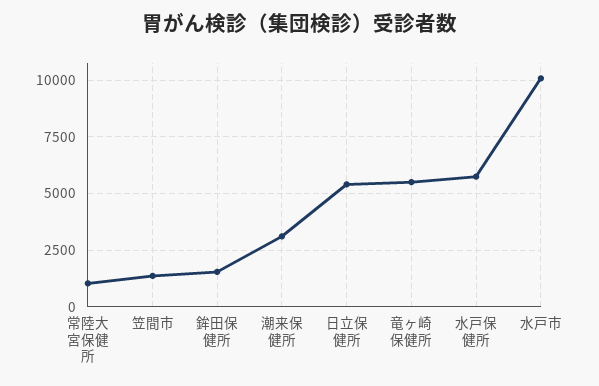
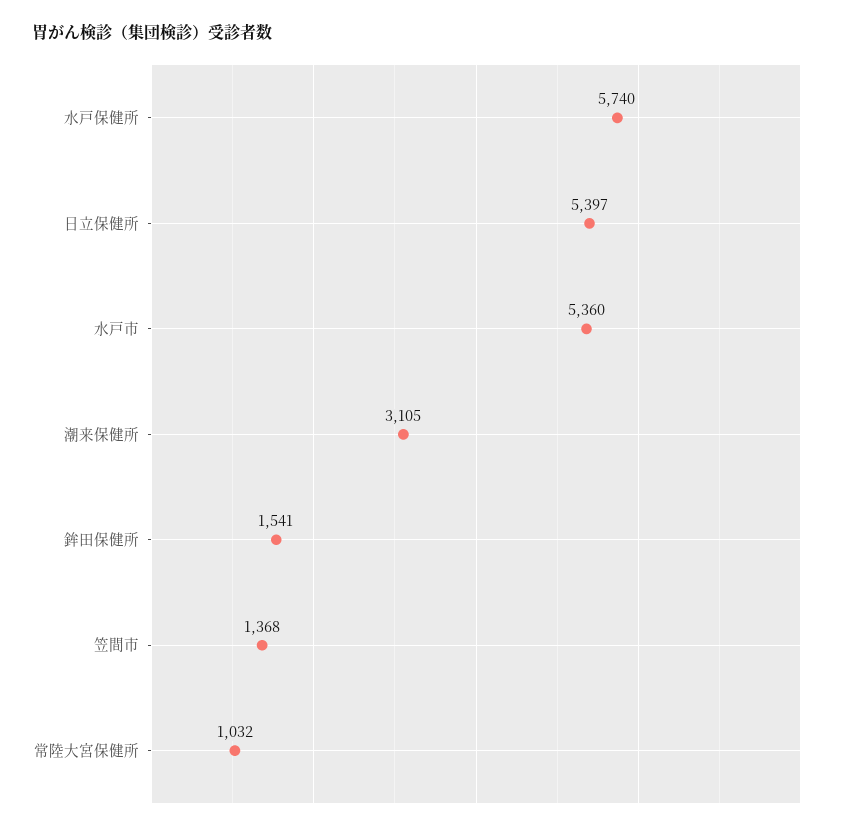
  {
    "常陸大宮保健所": 1032,
    "笠間市": 1368,
    "鉾田保健所": 1541,
    "潮来保健所": 3105,
    "日立保健所": 5397,
-   "竜ヶ崎保健所": 5500,
    "水戸保健所": 5740,
-   "水戸市": 10000
+   "水戸市": 5360
  }

